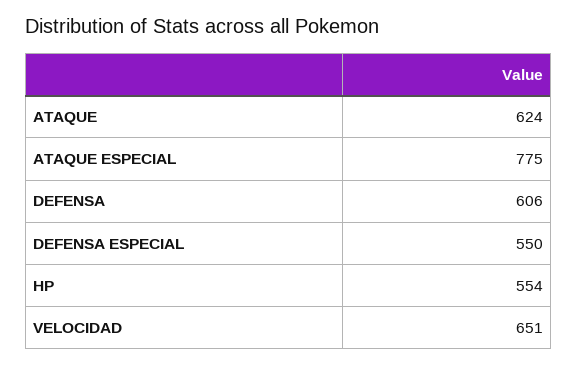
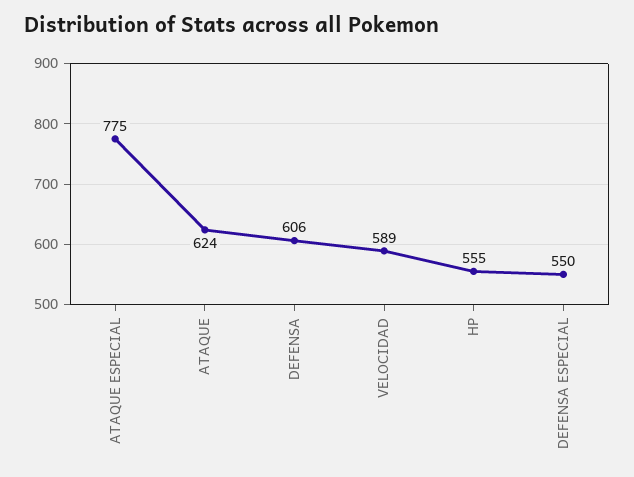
  {
    "ATAQUE": 624,
    "ATAQUE ESPECIAL": 775,
    "DEFENSA": 606,
    "DEFENSA ESPECIAL": 550,
-   "HP": 554,
+   "HP": 555,
-   "VELOCIDAD": 651
+   "VELOCIDAD": 589
  }

